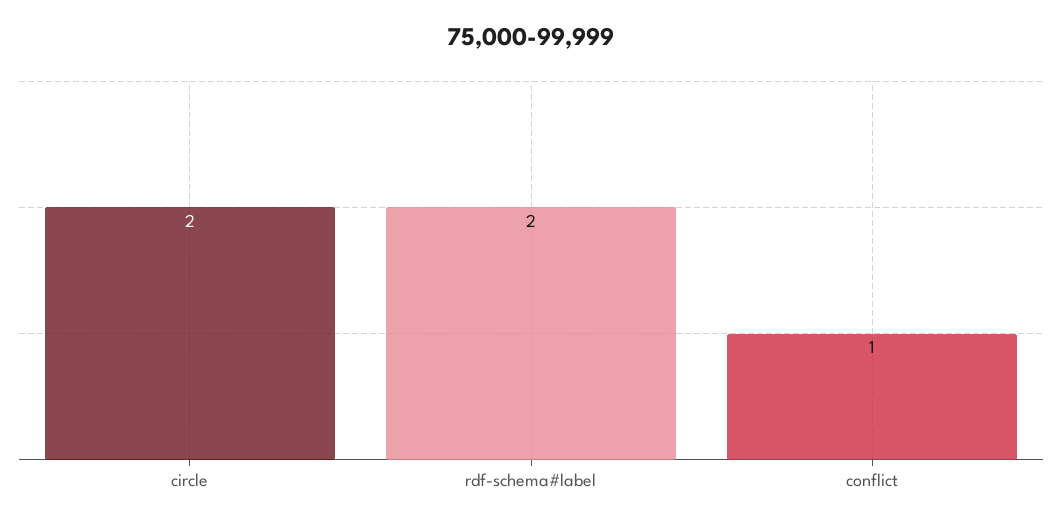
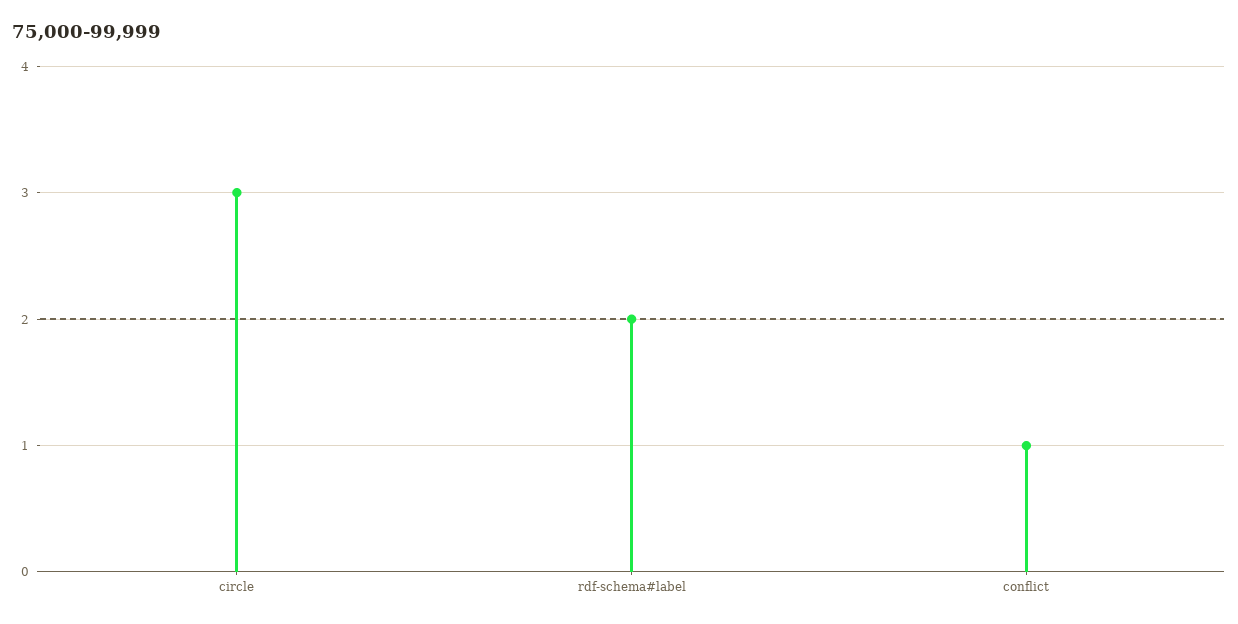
  {
-   "circle": 2,
+   "circle": 3,
    "rdf-schema#label": 2,
    "conflict": 1
  }

